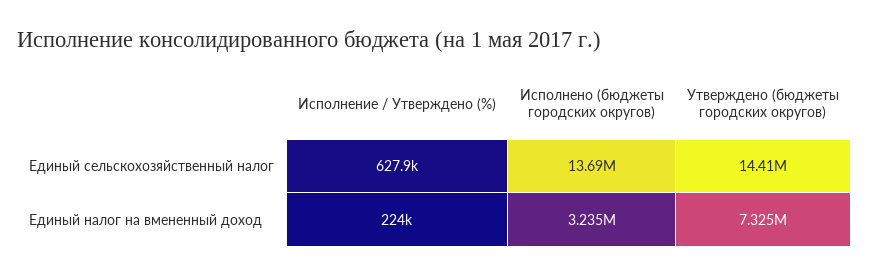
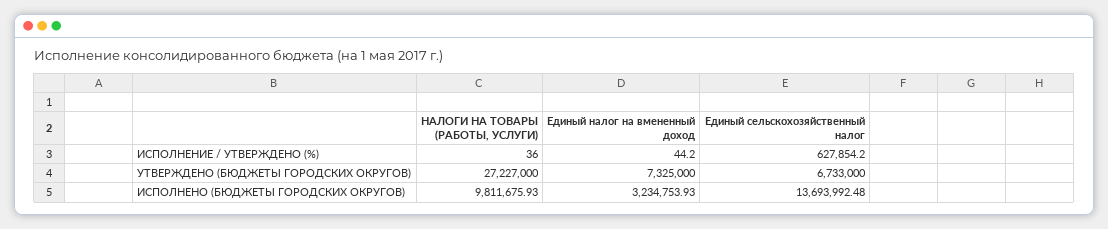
  {
    "Исполнение / Утверждено (%)": {
      "Единый сельскохозяйственный налог": 627854.2,
-     "Единый налог на вмененный доход": 224000
+     "Единый налог на вмененный доход": 44.2,
+     "НАЛОГИ НА ТОВАРЫ (РАБОТЫ, УСЛУГИ)": 36
    },
    "Исполнено (бюджеты городских округов)": {
      "Единый сельскохозяйственный налог": 13693992.48,
-     "Единый налог на вмененный доход": 3234753.93
+     "Единый налог на вмененный доход": 3234753.93,
+     "НАЛОГИ НА ТОВАРЫ (РАБОТЫ, УСЛУГИ)": 9811675.93
    },
    "Утверждено (бюджеты городских округов)": {
-     "Единый сельскохозяйственный налог": 14410000,
+     "Единый сельскохозяйственный налог": 6733000,
-     "Единый налог на вмененный доход": 7325000
+     "Единый налог на вмененный доход": 7325000,
+     "НАЛОГИ НА ТОВАРЫ (РАБОТЫ, УСЛУГИ)": 27227000
    }
  }

